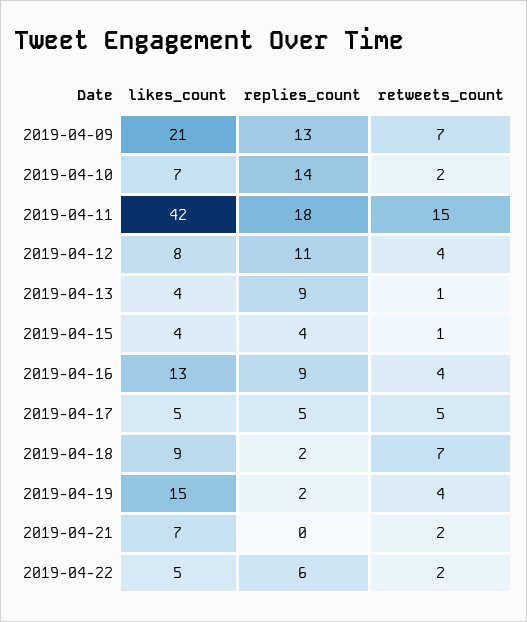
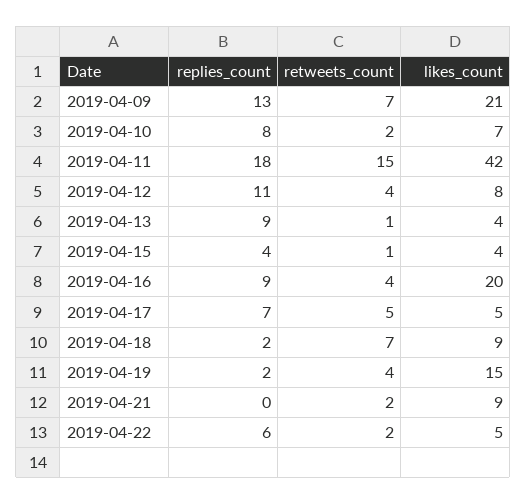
  {
    "likes_count": {
      "2019-04-09": 21,
      "2019-04-10": 7,
      "2019-04-11": 42,
      "2019-04-12": 8,
      "2019-04-13": 4,
      "2019-04-15": 4,
-     "2019-04-16": 13,
+     "2019-04-16": 20,
      "2019-04-17": 5,
      "2019-04-18": 9,
      "2019-04-19": 15,
-     "2019-04-21": 7,
+     "2019-04-21": 9,
      "2019-04-22": 5
    },
    "replies_count": {
      "2019-04-09": 13,
-     "2019-04-10": 14,
+     "2019-04-10": 8,
      "2019-04-11": 18,
      "2019-04-12": 11,
      "2019-04-13": 9,
      "2019-04-15": 4,
      "2019-04-16": 9,
-     "2019-04-17": 5,
+     "2019-04-17": 7,
      "2019-04-18": 2,
      "2019-04-19": 2,
      "2019-04-21": 0,
      "2019-04-22": 6
    },
    "retweets_count": {
      "2019-04-09": 7,
      "2019-04-10": 2,
      "2019-04-11": 15,
      "2019-04-12": 4,
      "2019-04-13": 1,
      "2019-04-15": 1,
      "2019-04-16": 4,
      "2019-04-17": 5,
      "2019-04-18": 7,
      "2019-04-19": 4,
      "2019-04-21": 2,
      "2019-04-22": 2
    }
  }

